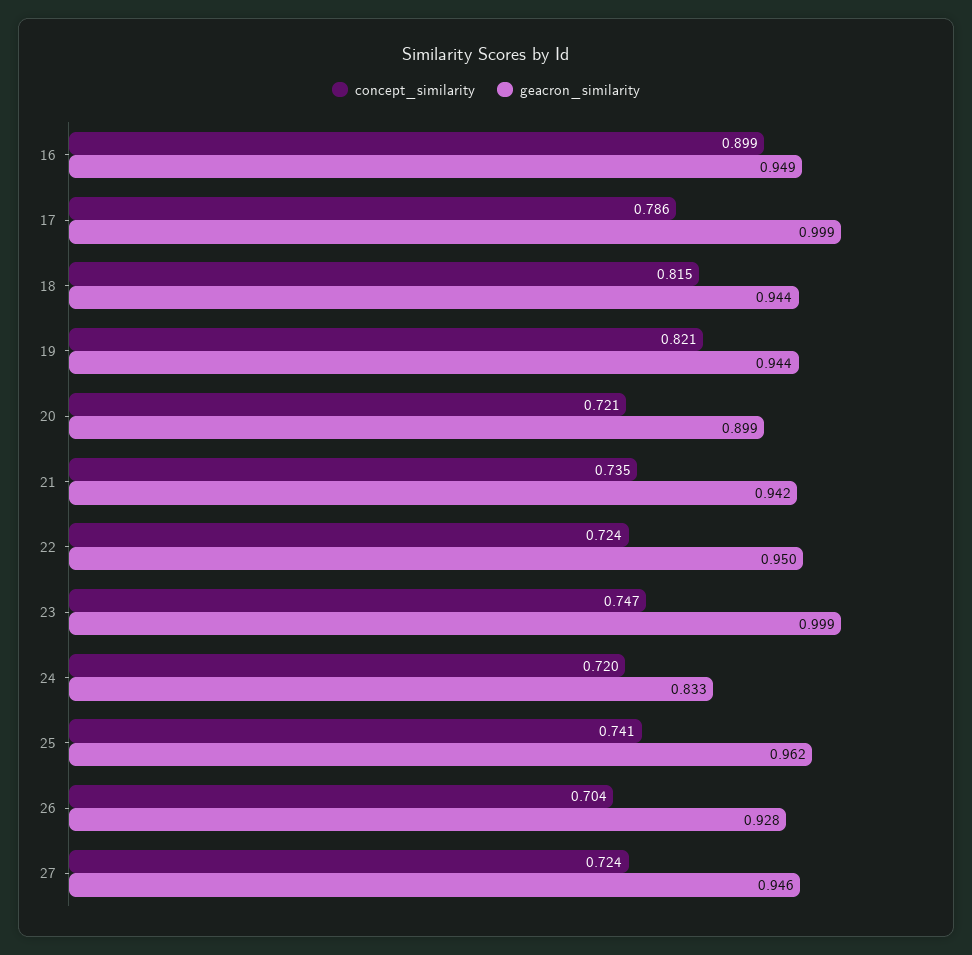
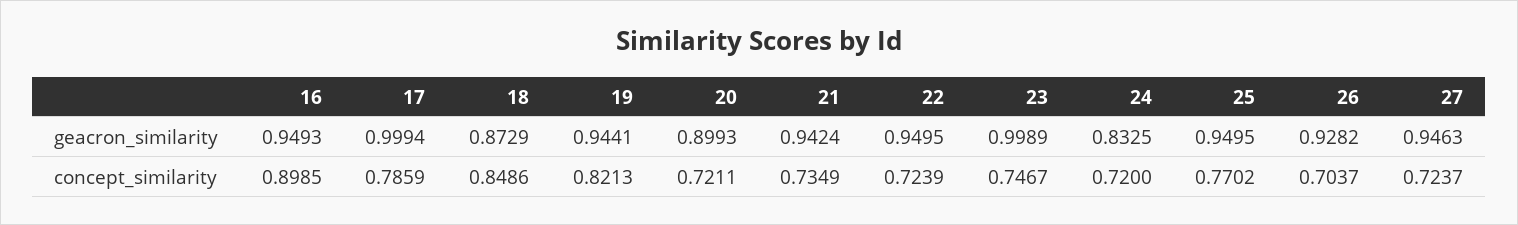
  {
    "concept_similarity": {
      "16": 0.8985,
      "17": 0.7859,
-     "18": 0.815,
+     "18": 0.8486,
      "19": 0.8213,
      "20": 0.7211,
      "21": 0.7349,
      "22": 0.7239,
      "23": 0.7467,
      "24": 0.72,
-     "25": 0.741,
+     "25": 0.7702,
      "26": 0.7037,
      "27": 0.7237
    },
    "geacron_similarity": {
      "16": 0.9493,
      "17": 0.9994,
-     "18": 0.944,
+     "18": 0.8729,
      "19": 0.9441,
      "20": 0.8993,
      "21": 0.9424,
      "22": 0.9495,
      "23": 0.9989,
      "24": 0.8325,
-     "25": 0.962,
+     "25": 0.9495,
      "26": 0.9282,
      "27": 0.9463
    }
  }

